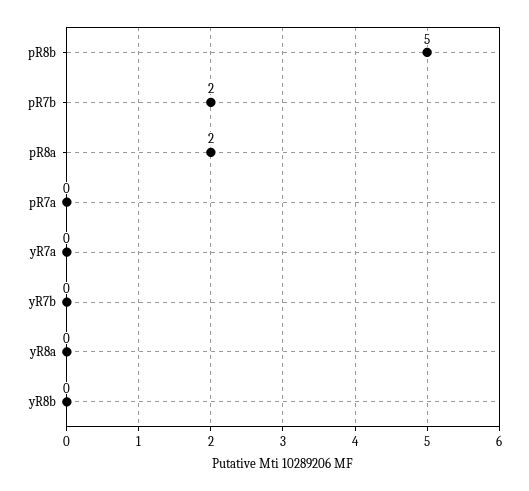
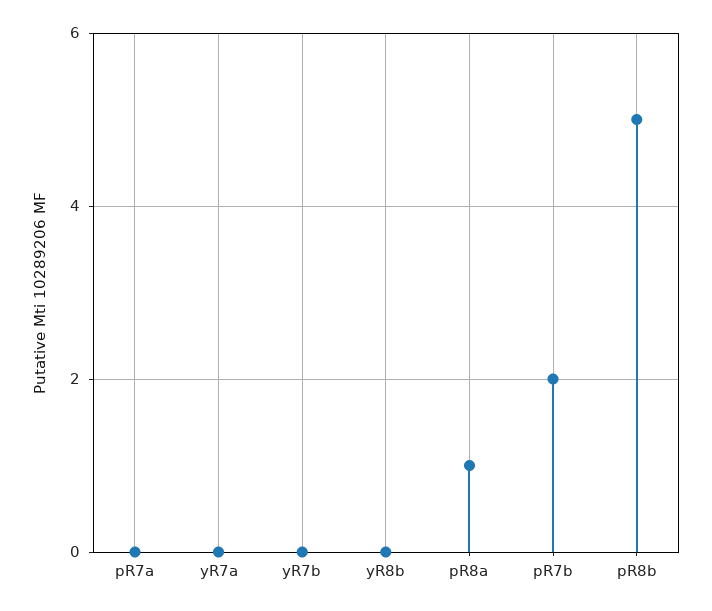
  {
    "pR8b": 5,
    "pR7b": 2,
-   "pR8a": 2,
+   "pR8a": 1,
    "pR7a": 0,
    "yR7a": 0,
    "yR7b": 0,
-   "yR8a": 0,
    "yR8b": 0
  }

